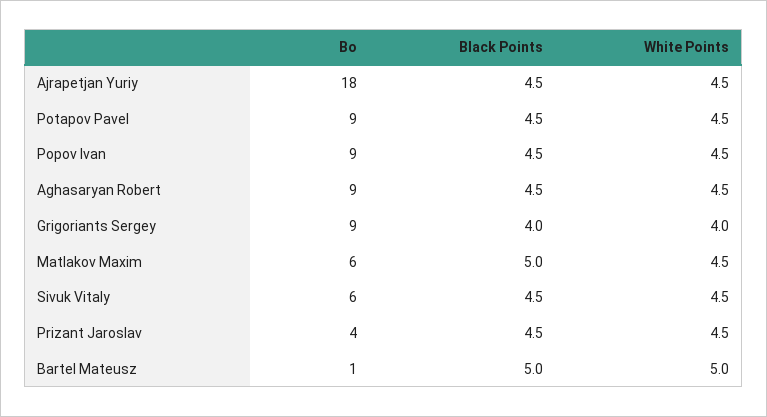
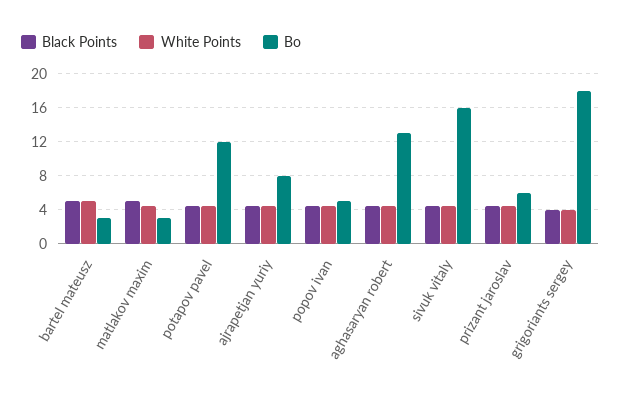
  {
    "Bo": {
-     "Ajrapetjan Yuriy": 18,
+     "Ajrapetjan Yuriy": 8,
-     "Potapov Pavel": 9,
+     "Potapov Pavel": 12,
-     "Popov Ivan": 9,
+     "Popov Ivan": 5,
-     "Aghasaryan Robert": 9,
+     "Aghasaryan Robert": 13,
-     "Grigoriants Sergey": 9,
+     "Grigoriants Sergey": 18,
-     "Matlakov Maxim": 6,
+     "Matlakov Maxim": 3,
-     "Sivuk Vitaly": 6,
+     "Sivuk Vitaly": 16,
-     "Prizant Jaroslav": 4,
+     "Prizant Jaroslav": 6,
-     "Bartel Mateusz": 1
+     "Bartel Mateusz": 3
    },
    "Black Points": {
      "Ajrapetjan Yuriy": 4.5,
      "Potapov Pavel": 4.5,
      "Popov Ivan": 4.5,
      "Aghasaryan Robert": 4.5,
      "Grigoriants Sergey": 4,
      "Matlakov Maxim": 5,
      "Sivuk Vitaly": 4.5,
      "Prizant Jaroslav": 4.5,
      "Bartel Mateusz": 5
    },
    "White Points": {
      "Ajrapetjan Yuriy": 4.5,
      "Potapov Pavel": 4.5,
      "Popov Ivan": 4.5,
      "Aghasaryan Robert": 4.5,
      "Grigoriants Sergey": 4,
      "Matlakov Maxim": 4.5,
      "Sivuk Vitaly": 4.5,
      "Prizant Jaroslav": 4.5,
      "Bartel Mateusz": 5
    }
  }

